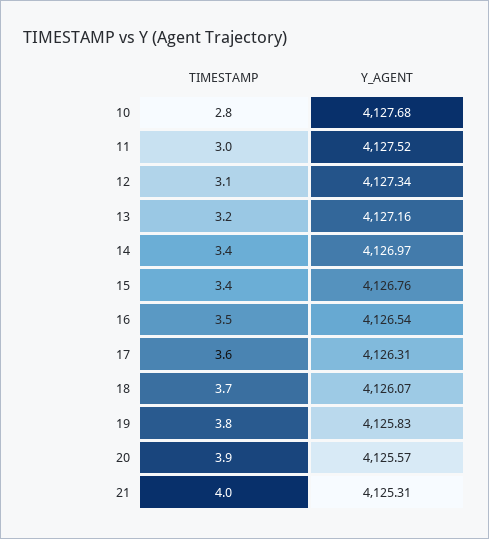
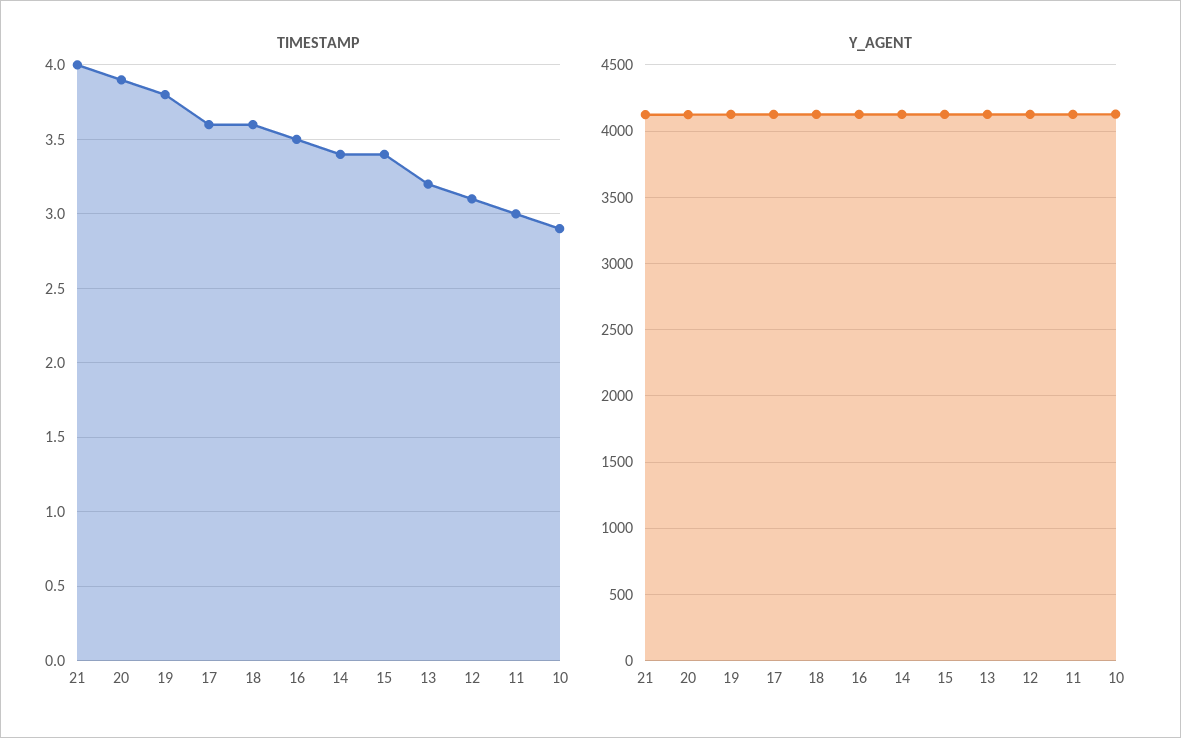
  {
    "TIMESTAMP": {
-     "10": 2.8,
+     "10": 2.9,
      "11": 3,
      "12": 3.1,
      "13": 3.2,
      "14": 3.4,
      "15": 3.4,
      "16": 3.5,
      "17": 3.6,
-     "18": 3.7,
+     "18": 3.6,
      "19": 3.8,
      "20": 3.9,
      "21": 4
    },
    "Y_AGENT": {
      "10": 4127.68,
      "11": 4127.52,
      "12": 4127.34,
      "13": 4127.16,
      "14": 4126.97,
      "15": 4126.76,
      "16": 4126.54,
      "17": 4126.31,
      "18": 4126.07,
      "19": 4125.83,
      "20": 4125.57,
      "21": 4125.31
    }
  }

